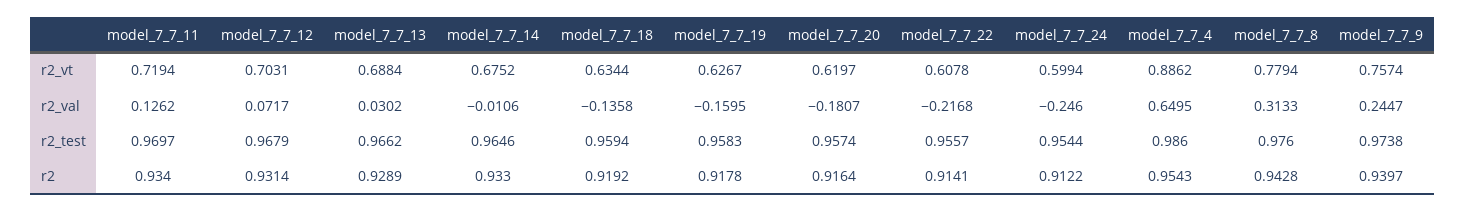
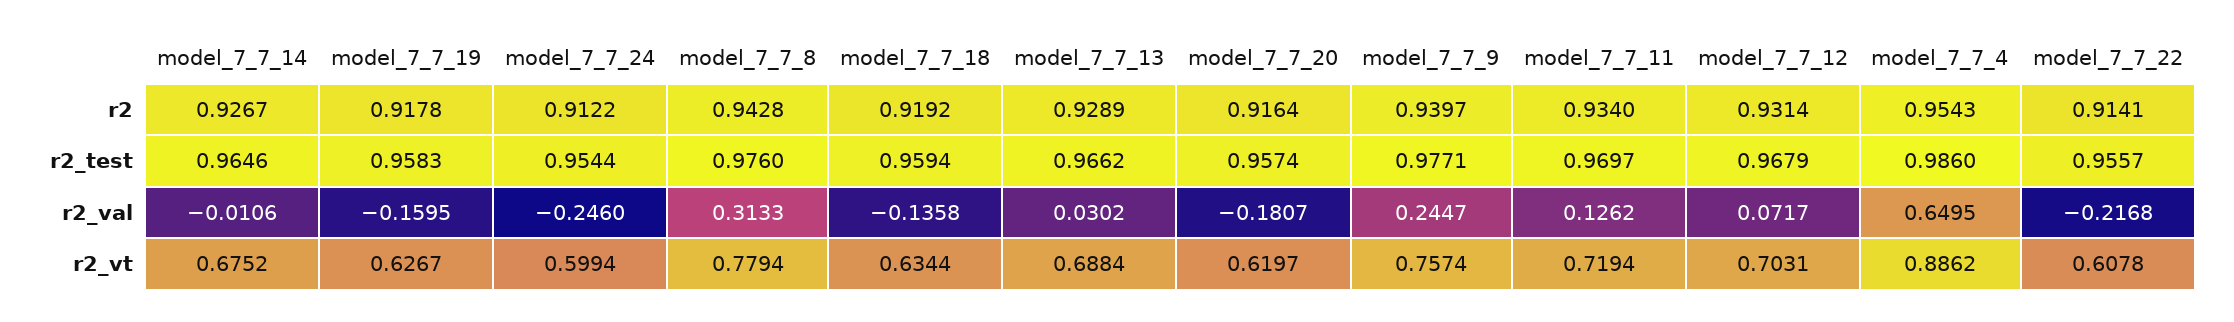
  {
    "model_7_7_11": {
      "r2_vt": 0.7194,
      "r2_val": 0.1262,
      "r2_test": 0.9697,
      "r2": 0.934
    },
    "model_7_7_12": {
      "r2_vt": 0.7031,
      "r2_val": 0.0717,
      "r2_test": 0.9679,
      "r2": 0.9314
    },
    "model_7_7_13": {
      "r2_vt": 0.6884,
      "r2_val": 0.0302,
      "r2_test": 0.9662,
      "r2": 0.9289
    },
    "model_7_7_14": {
      "r2_vt": 0.6752,
      "r2_val": -0.0106,
      "r2_test": 0.9646,
-     "r2": 0.933
+     "r2": 0.9267
    },
    "model_7_7_18": {
      "r2_vt": 0.6344,
      "r2_val": -0.1358,
      "r2_test": 0.9594,
      "r2": 0.9192
    },
    "model_7_7_19": {
      "r2_vt": 0.6267,
      "r2_val": -0.1595,
      "r2_test": 0.9583,
      "r2": 0.9178
    },
    "model_7_7_20": {
      "r2_vt": 0.6197,
      "r2_val": -0.1807,
      "r2_test": 0.9574,
      "r2": 0.9164
    },
    "model_7_7_22": {
      "r2_vt": 0.6078,
      "r2_val": -0.2168,
      "r2_test": 0.9557,
      "r2": 0.9141
    },
    "model_7_7_24": {
      "r2_vt": 0.5994,
      "r2_val": -0.246,
      "r2_test": 0.9544,
      "r2": 0.9122
    },
    "model_7_7_4": {
      "r2_vt": 0.8862,
      "r2_val": 0.6495,
      "r2_test": 0.986,
      "r2": 0.9543
    },
    "model_7_7_8": {
      "r2_vt": 0.7794,
      "r2_val": 0.3133,
      "r2_test": 0.976,
      "r2": 0.9428
    },
    "model_7_7_9": {
      "r2_vt": 0.7574,
      "r2_val": 0.2447,
-     "r2_test": 0.9738,
+     "r2_test": 0.9771,
      "r2": 0.9397
    }
  }

